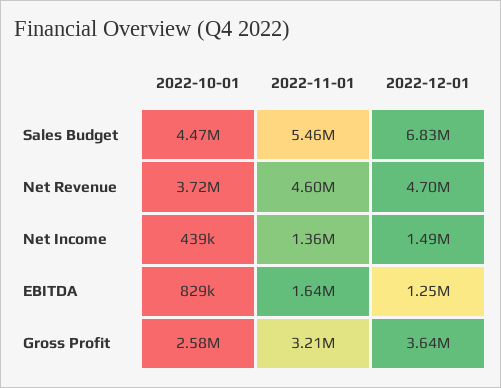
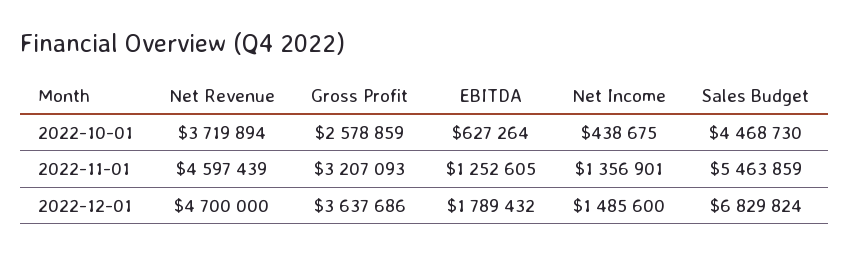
  {
    "2022-10-01": {
      "Sales Budget": 4468730,
      "Net Revenue": 3719894,
      "Net Income": 438675,
-     "EBITDA": 829000,
+     "EBITDA": 627264,
      "Gross Profit": 2578859
    },
    "2022-11-01": {
      "Sales Budget": 5463859,
      "Net Revenue": 4597439,
      "Net Income": 1356901,
-     "EBITDA": 1640000,
+     "EBITDA": 1252605,
      "Gross Profit": 3207093
    },
    "2022-12-01": {
      "Sales Budget": 6829824,
      "Net Revenue": 4700000,
      "Net Income": 1485600,
-     "EBITDA": 1250000,
+     "EBITDA": 1789432,
      "Gross Profit": 3637686
    }
  }

